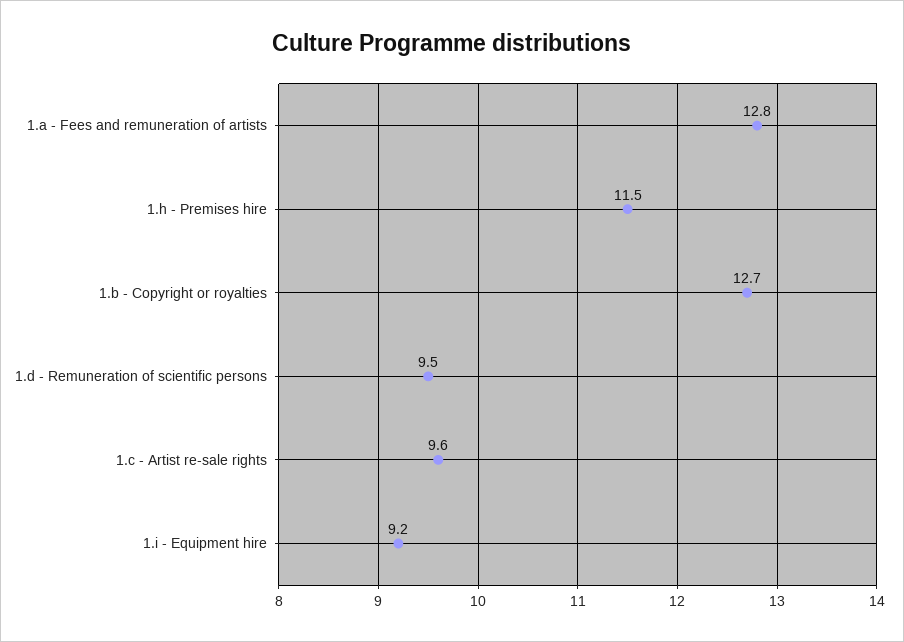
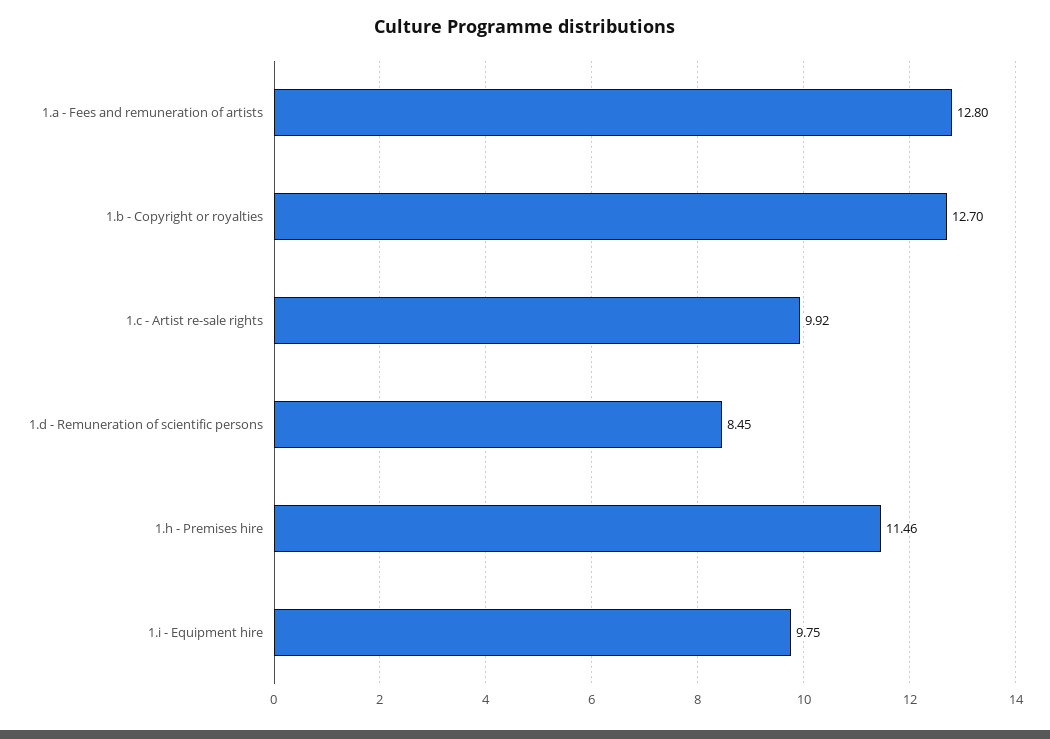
  {
    "1.a - Fees and remuneration of artists": 12.8,
    "1.h - Premises hire": 11.46,
    "1.b - Copyright or royalties": 12.7,
-   "1.d - Remuneration of scientific persons": 9.5,
+   "1.d - Remuneration of scientific persons": 8.45,
-   "1.c - Artist re-sale rights": 9.6,
+   "1.c - Artist re-sale rights": 9.92,
-   "1.i - Equipment hire": 9.2
+   "1.i - Equipment hire": 9.75
  }

